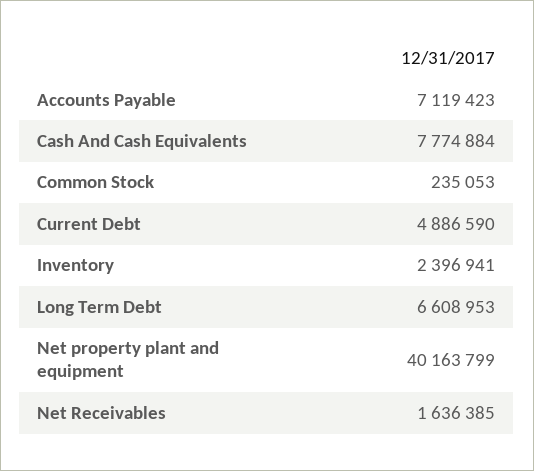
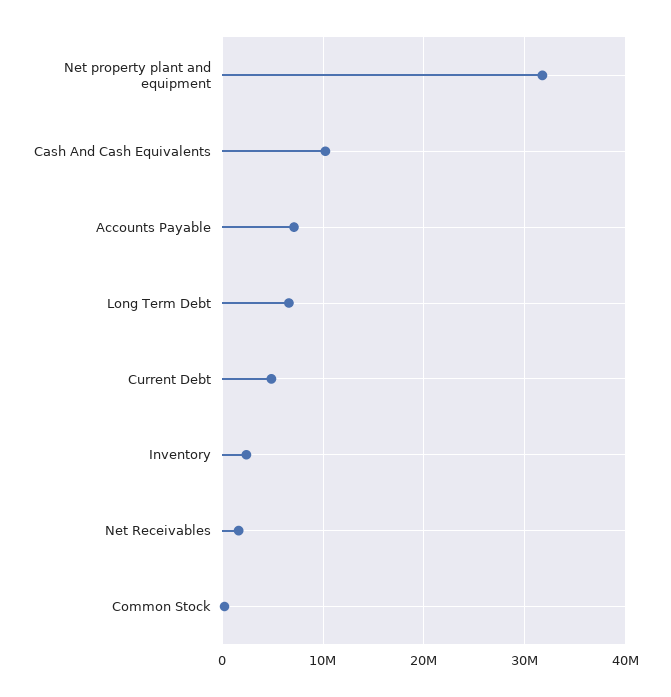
  {
    "Accounts Payable": 7119423,
-   "Cash And Cash Equivalents": 7774884,
+   "Cash And Cash Equivalents": 10000000,
    "Common Stock": 235053,
    "Current Debt": 4886590,
    "Inventory": 2396941,
    "Long Term Debt": 6608953,
-   "Net property plant and equipment": 40163799,
+   "Net property plant and equipment": 32000000,
    "Net Receivables": 1636385
  }

